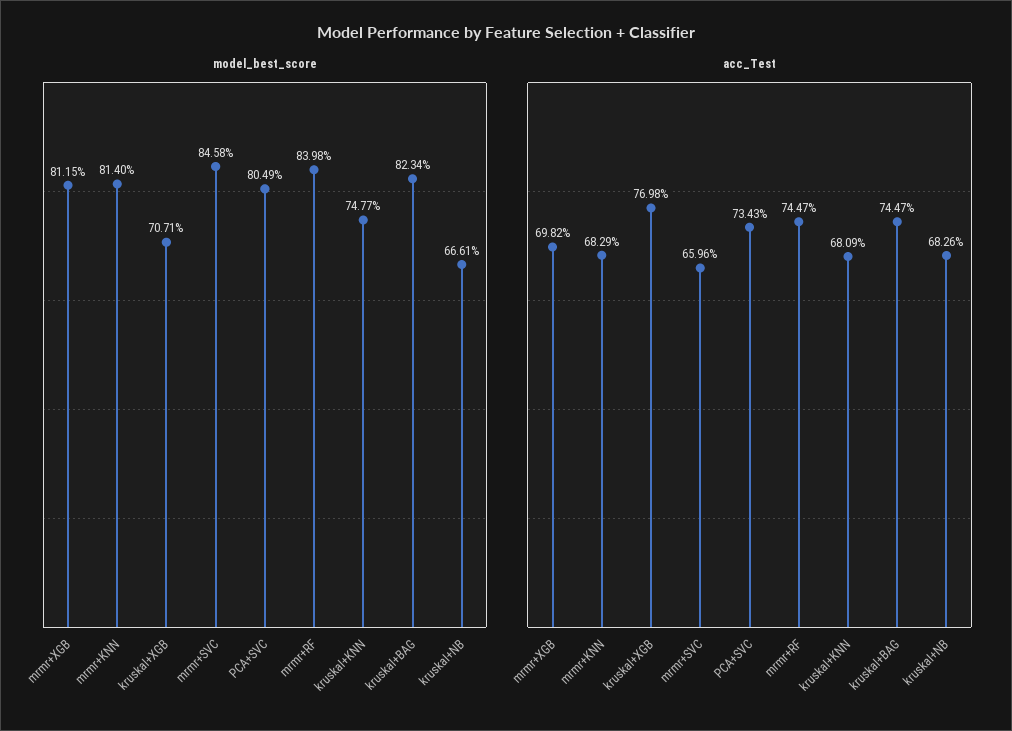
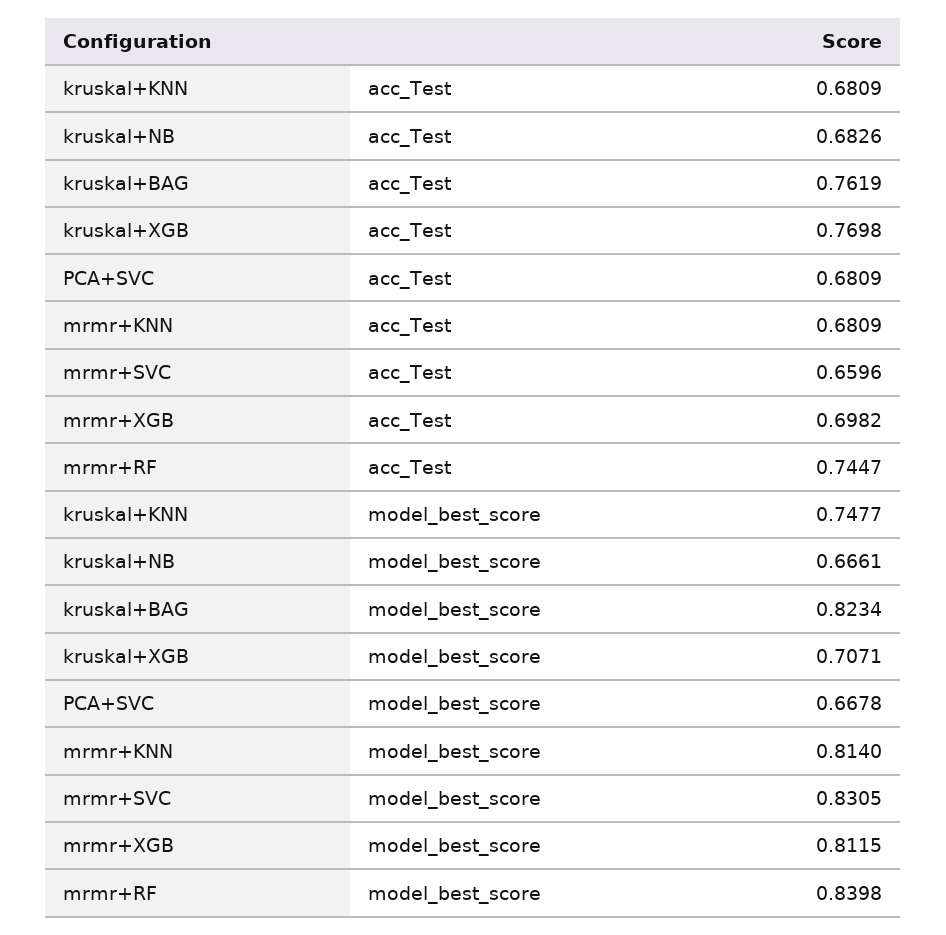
  {
    "model_best_score": {
      "mrmr+XGB": 0.8115,
      "mrmr+KNN": 0.814,
      "kruskal+XGB": 0.7071,
-     "mrmr+SVC": 0.8458,
+     "mrmr+SVC": 0.8305,
-     "PCA+SVC": 0.8049,
+     "PCA+SVC": 0.6678,
      "mrmr+RF": 0.8398,
      "kruskal+KNN": 0.7477,
      "kruskal+BAG": 0.8234,
      "kruskal+NB": 0.6661
    },
    "acc_Test": {
      "mrmr+XGB": 0.6982,
-     "mrmr+KNN": 0.6829,
+     "mrmr+KNN": 0.6809,
      "kruskal+XGB": 0.7698,
      "mrmr+SVC": 0.6596,
-     "PCA+SVC": 0.7343,
+     "PCA+SVC": 0.6809,
      "mrmr+RF": 0.7447,
      "kruskal+KNN": 0.6809,
-     "kruskal+BAG": 0.7447,
+     "kruskal+BAG": 0.7619,
      "kruskal+NB": 0.6826
    }
  }

